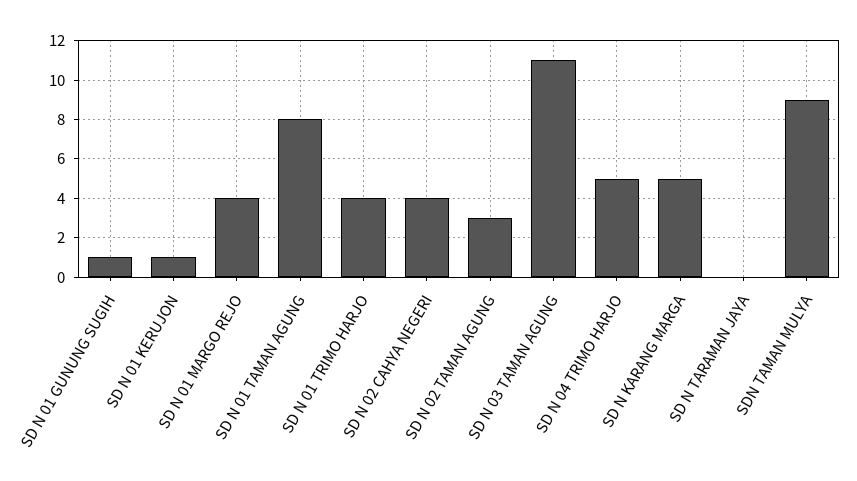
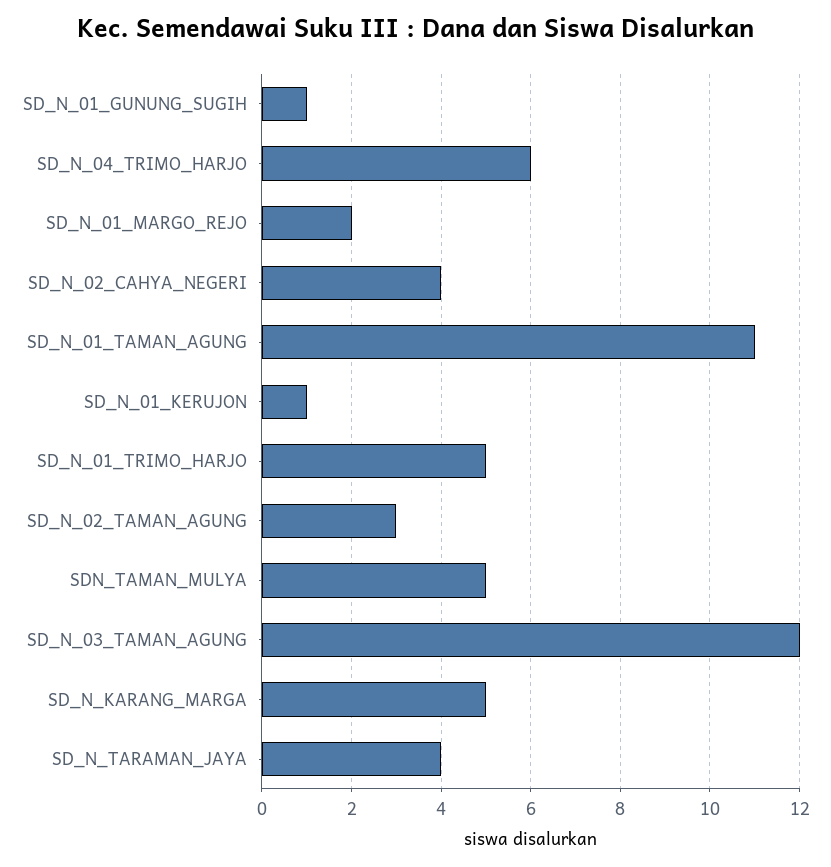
  {
    "SD N 01 GUNUNG SUGIH": 1,
    "SD N 01 KERUJON": 1,
-   "SD N 01 MARGO REJO": 4,
+   "SD N 01 MARGO REJO": 2,
-   "SD N 01 TAMAN AGUNG": 8,
+   "SD N 01 TAMAN AGUNG": 11,
-   "SD N 01 TRIMO HARJO": 4,
+   "SD N 01 TRIMO HARJO": 5,
    "SD N 02 CAHYA NEGERI": 4,
    "SD N 02 TAMAN AGUNG": 3,
-   "SD N 03 TAMAN AGUNG": 11,
+   "SD N 03 TAMAN AGUNG": 12,
-   "SD N 04 TRIMO HARJO": 5,
+   "SD N 04 TRIMO HARJO": 6,
    "SD N KARANG MARGA": 5,
-   "SD N TARAMAN JAYA": 0,
+   "SD N TARAMAN JAYA": 4,
-   "SDN TAMAN MULYA": 9
+   "SDN TAMAN MULYA": 5
  }

